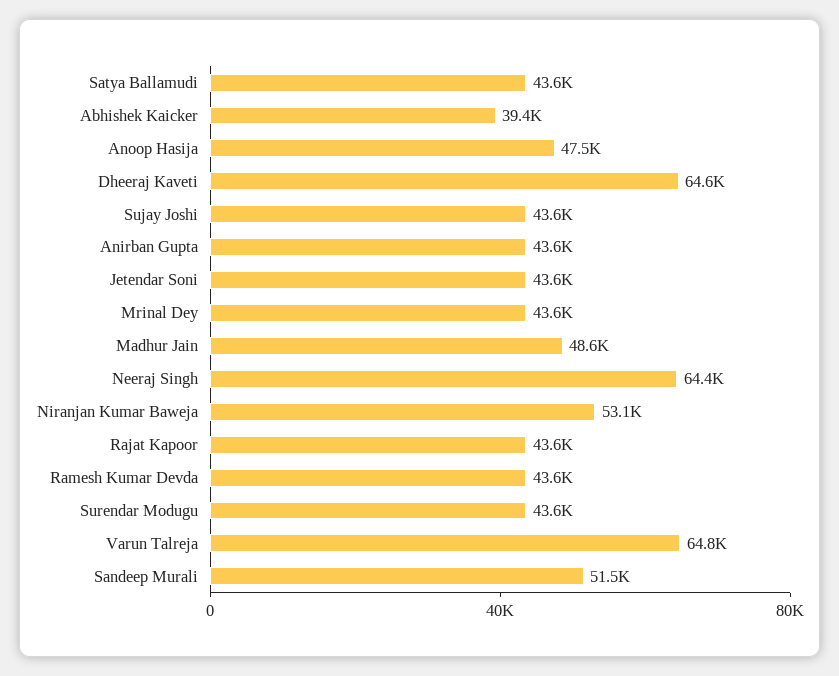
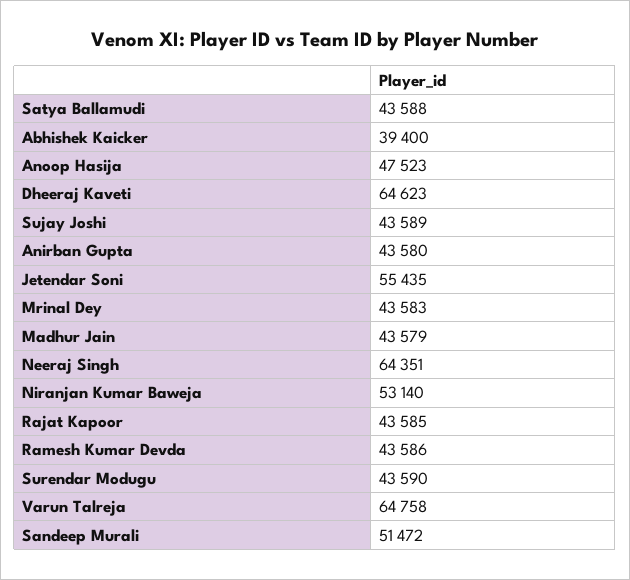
  {
    "Satya Ballamudi": 43588,
    "Abhishek Kaicker": 39400,
    "Anoop Hasija": 47523,
    "Dheeraj Kaveti": 64623,
    "Sujay Joshi": 43589,
    "Anirban Gupta": 43580,
-   "Jetendar Soni": 43600,
+   "Jetendar Soni": 55435,
    "Mrinal Dey": 43583,
-   "Madhur Jain": 48600,
+   "Madhur Jain": 43579,
    "Neeraj Singh": 64351,
    "Niranjan Kumar Baweja": 53140,
    "Rajat Kapoor": 43585,
    "Ramesh Kumar Devda": 43586,
    "Surendar Modugu": 43590,
    "Varun Talreja": 64758,
    "Sandeep Murali": 51472
  }

